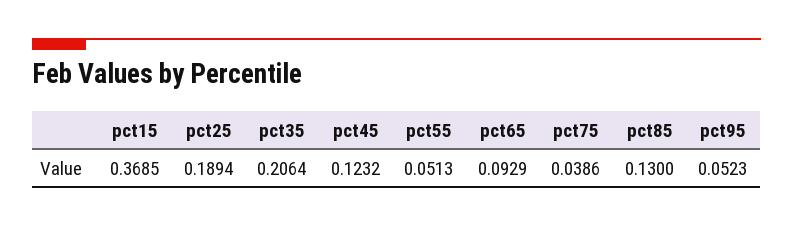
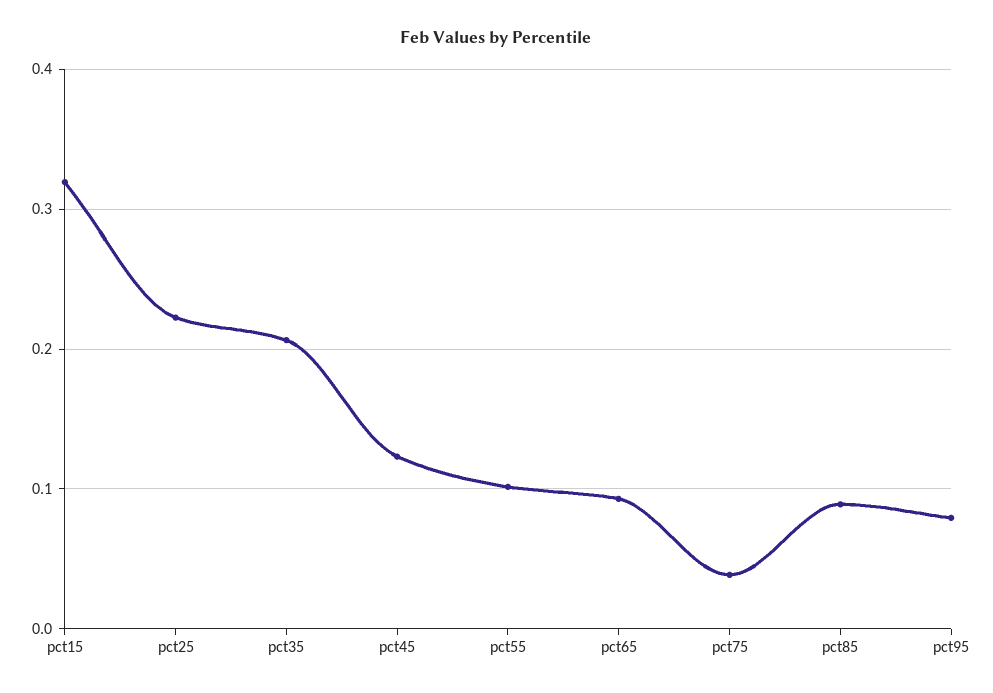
  {
-   "pct15": 0.3685,
+   "pct15": 0.32,
-   "pct25": 0.1894,
+   "pct25": 0.22,
    "pct35": 0.2064,
    "pct45": 0.1232,
-   "pct55": 0.0513,
+   "pct55": 0.1,
    "pct65": 0.0929,
    "pct75": 0.0386,
-   "pct85": 0.13,
+   "pct85": 0.09,
-   "pct95": 0.0523
+   "pct95": 0.08
  }

